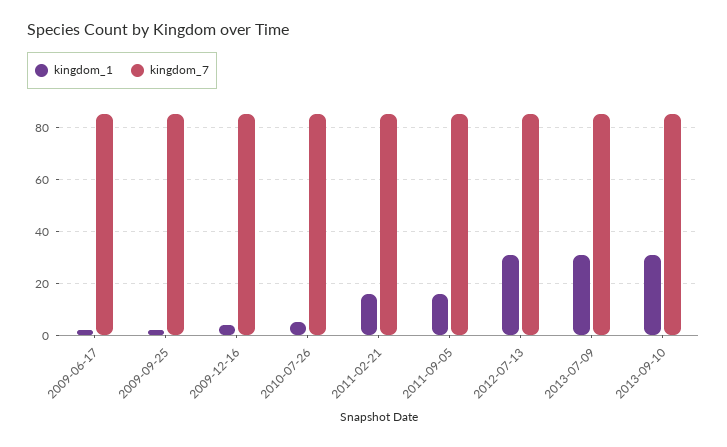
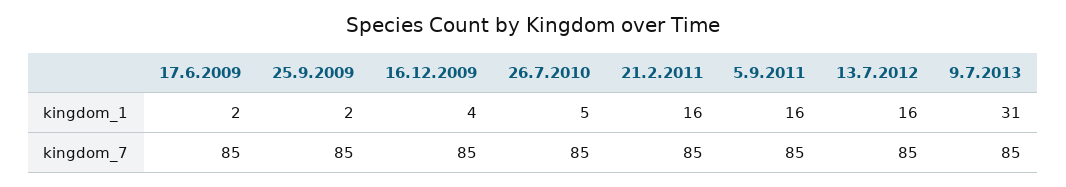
  {
    "kingdom_1": {
      "2009-06-17": 2,
      "2009-09-25": 2,
      "2009-12-16": 4,
      "2010-07-26": 5,
      "2011-02-21": 16,
      "2011-09-05": 16,
-     "2012-07-13": 30,
+     "2012-07-13": 16,
-     "2013-07-09": 31,
+     "2013-07-09": 31
-     "2013-09-10": 30
    },
    "kingdom_7": {
      "2009-06-17": 85,
      "2009-09-25": 85,
      "2009-12-16": 85,
      "2010-07-26": 85,
      "2011-02-21": 85,
      "2011-09-05": 85,
      "2012-07-13": 85,
-     "2013-07-09": 85,
+     "2013-07-09": 85
-     "2013-09-10": 85
    }
  }

